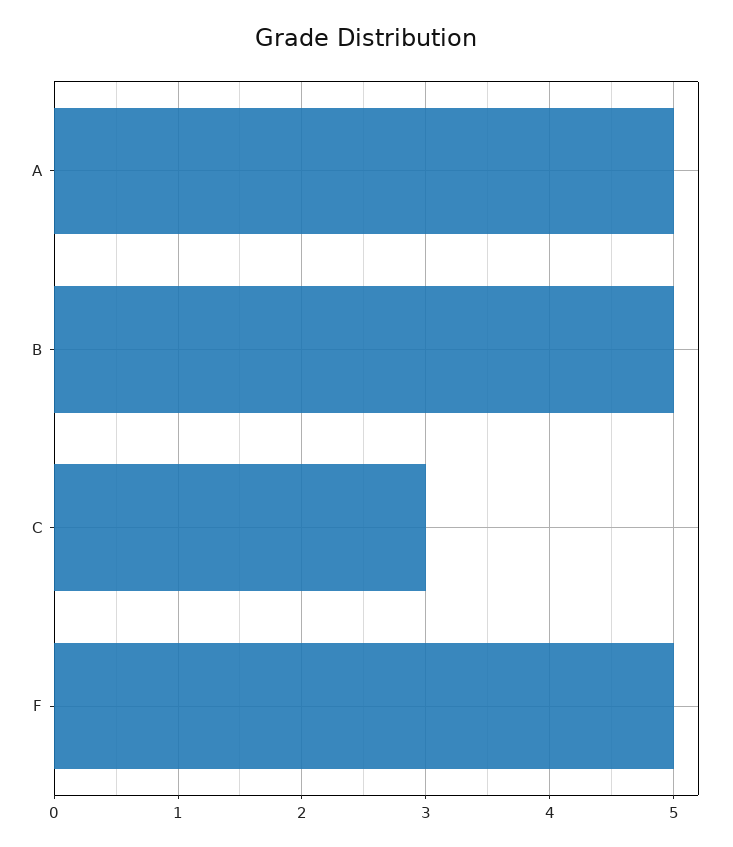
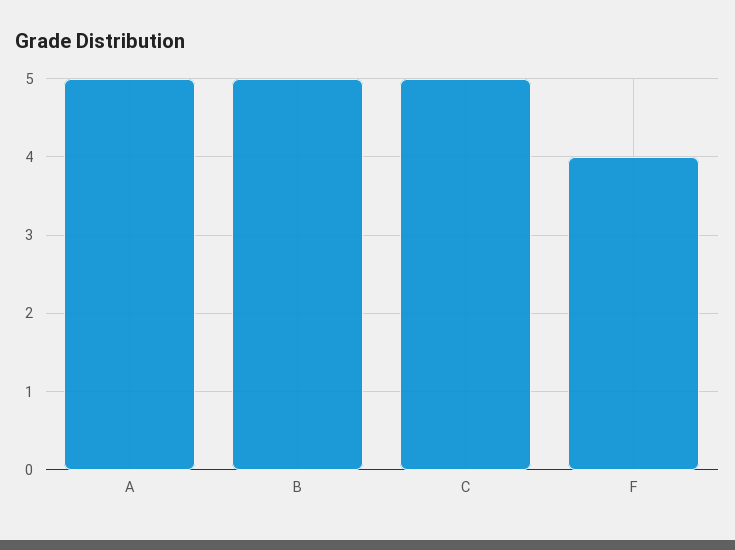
  {
    "A": 5,
    "B": 5,
-   "C": 3,
+   "C": 5,
-   "F": 5
+   "F": 4
  }

